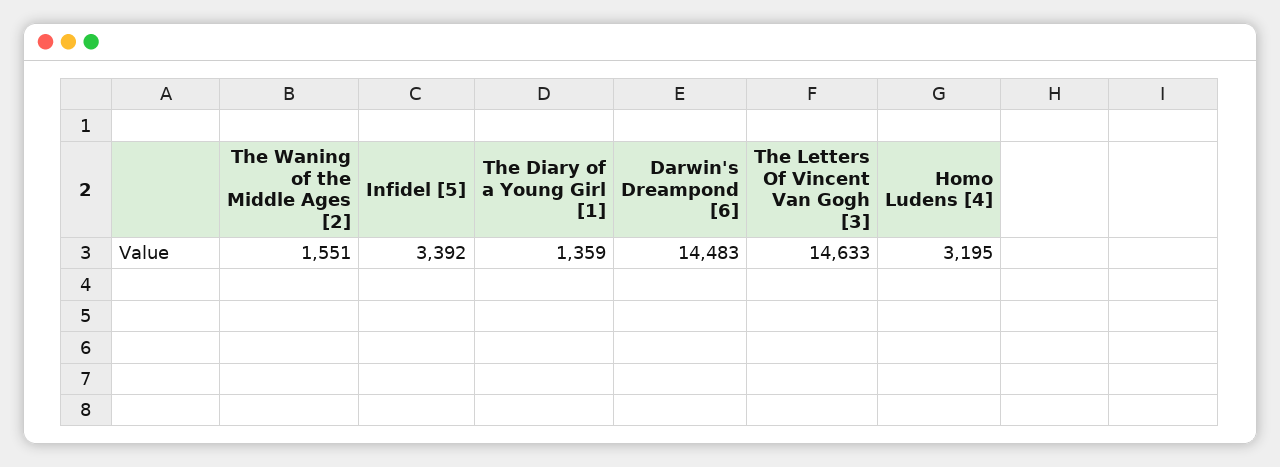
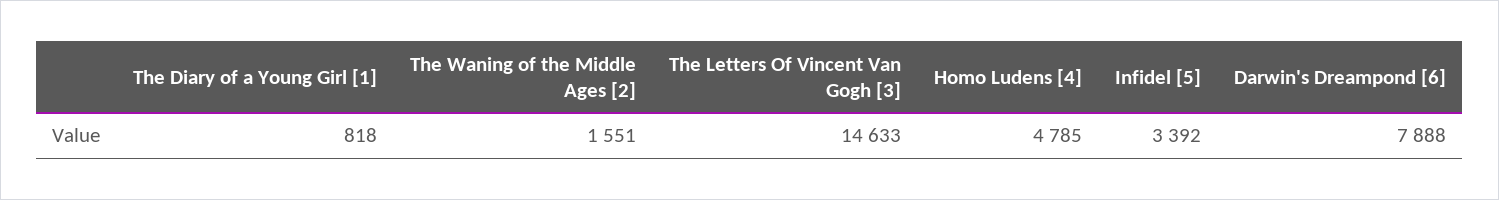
  {
    "The Waning of the Middle Ages [2]": 1551,
    "Infidel [5]": 3392,
-   "The Diary of a Young Girl [1]": 1359,
+   "The Diary of a Young Girl [1]": 818,
-   "Darwin's Dreampond [6]": 14483,
+   "Darwin's Dreampond [6]": 7888,
    "The Letters Of Vincent Van Gogh [3]": 14633,
-   "Homo Ludens [4]": 3195
+   "Homo Ludens [4]": 4785
  }

